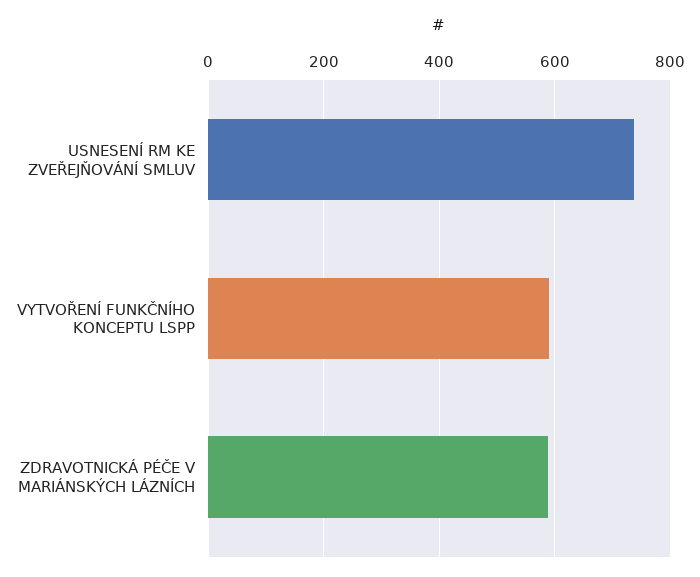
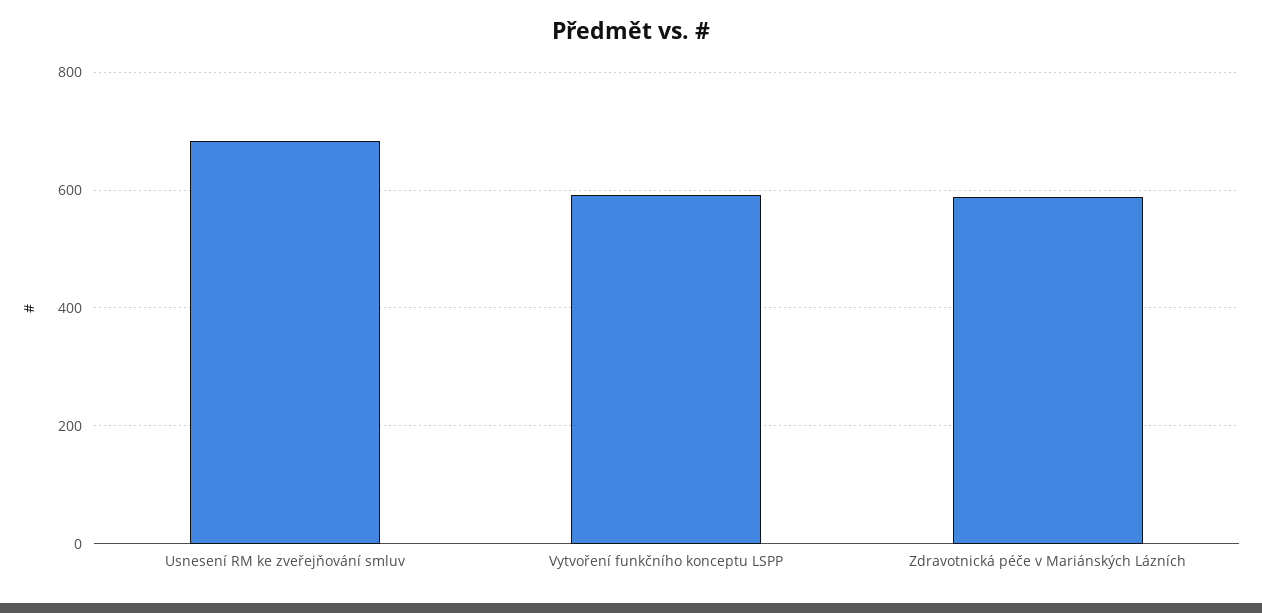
  {
-   "USNESENÍ RM KE ZVEŘEJŇOVÁNÍ SMLUV": 740,
+   "USNESENÍ RM KE ZVEŘEJŇOVÁNÍ SMLUV": 680,
    "VYTVOŘENÍ FUNKČNÍHO KONCEPTU LSPP": 600,
    "ZDRAVOTNICKÁ PÉČE V MARIÁNSKÝCH LÁZNÍCH": 580
  }

